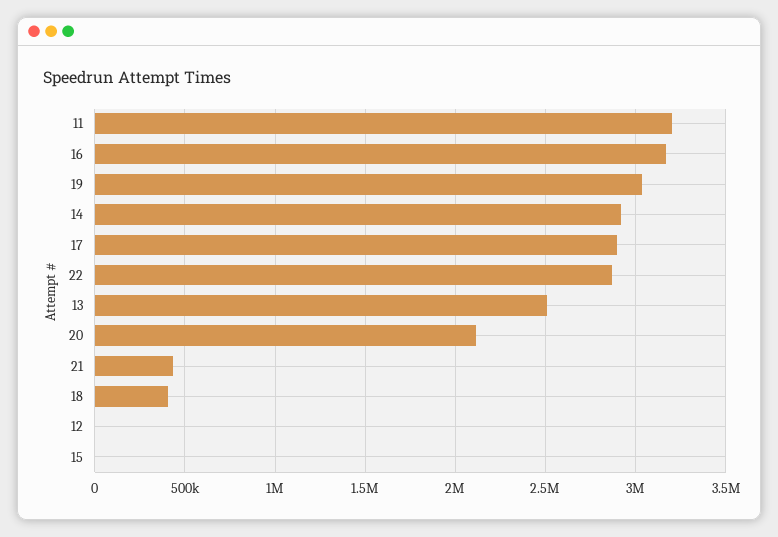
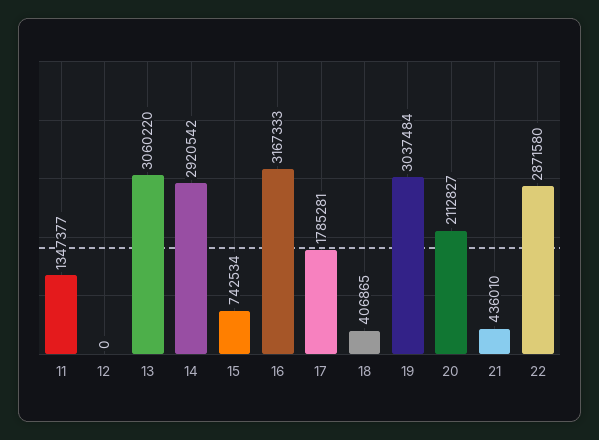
  {
-   "11": 3200000,
+   "11": 1347377,
    "16": 3167333,
    "19": 3037484,
    "14": 2920542,
-   "17": 2900000,
+   "17": 1785281,
    "22": 2871580,
-   "13": 2500000,
+   "13": 3060220,
    "20": 2112827,
    "21": 436010,
    "18": 406865,
    "12": 0,
-   "15": 0
+   "15": 742534
  }

